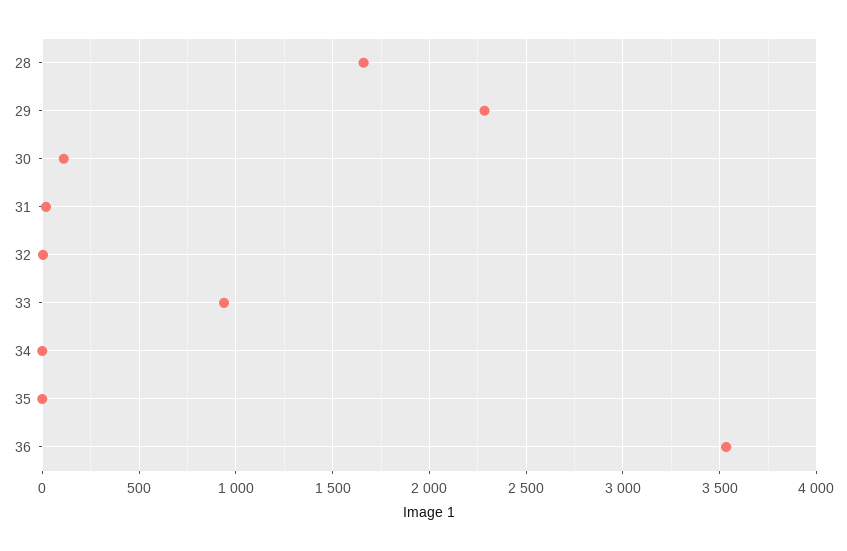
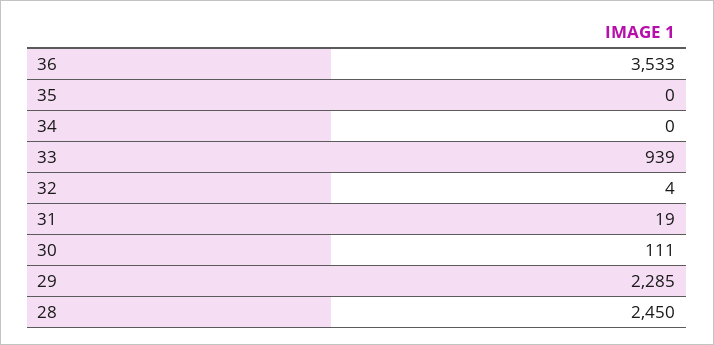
  {
-   "28": 1650,
+   "28": 2450,
    "29": 2285,
    "30": 111,
    "31": 19,
    "32": 4,
    "33": 939,
    "34": 0,
    "35": 0,
    "36": 3533
  }

